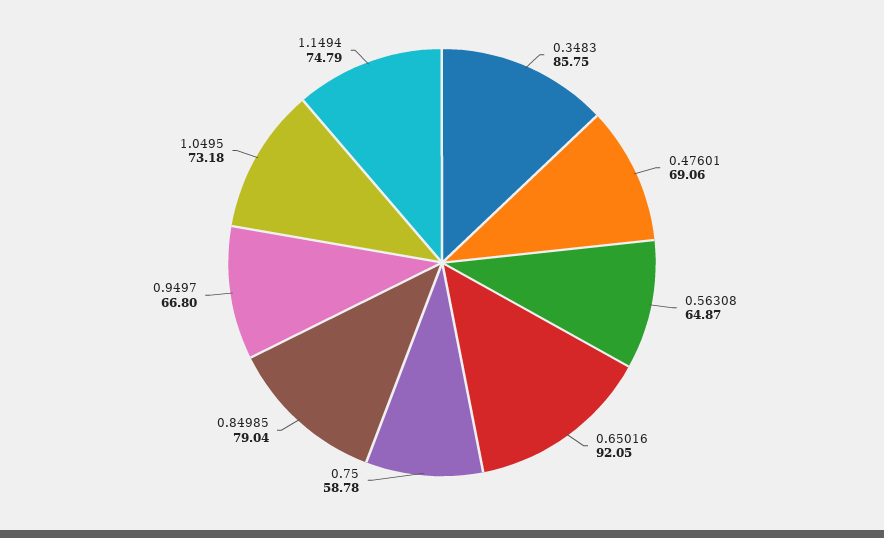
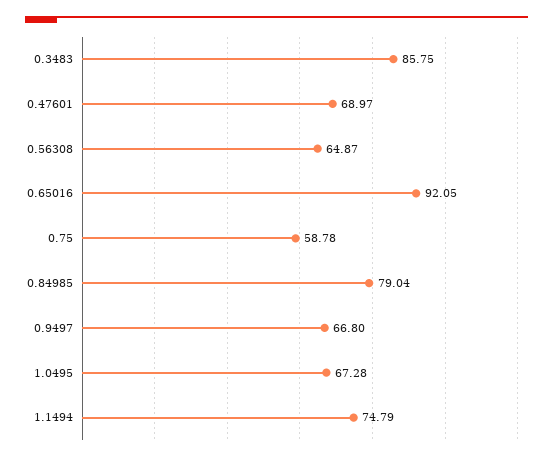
  {
    "0.3483": 85.75,
-   "0.47601": 69.06,
+   "0.47601": 68.97,
    "0.56308": 64.87,
    "0.65016": 92.05,
    "0.75": 58.78,
    "0.84985": 79.04,
    "0.9497": 66.8,
-   "1.0495": 73.18,
+   "1.0495": 67.28,
    "1.1494": 74.79
  }

